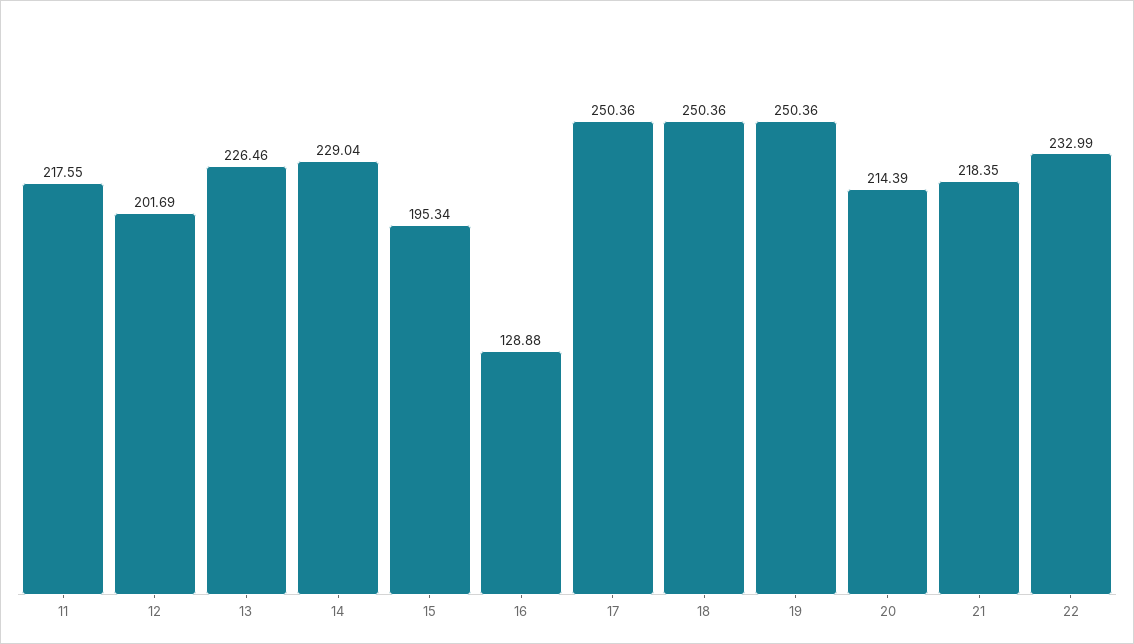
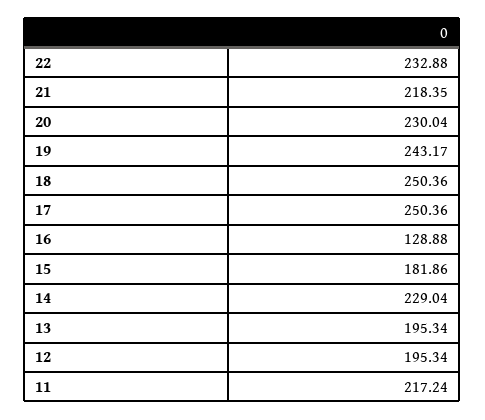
  {
-   "11": 217.55,
+   "11": 217.24,
-   "12": 201.69,
+   "12": 195.34,
-   "13": 226.46,
+   "13": 195.34,
    "14": 229.04,
-   "15": 195.34,
+   "15": 181.86,
    "16": 128.88,
    "17": 250.36,
    "18": 250.36,
-   "19": 250.36,
+   "19": 243.17,
-   "20": 214.39,
+   "20": 230.04,
    "21": 218.35,
-   "22": 232.99
+   "22": 232.88
  }

